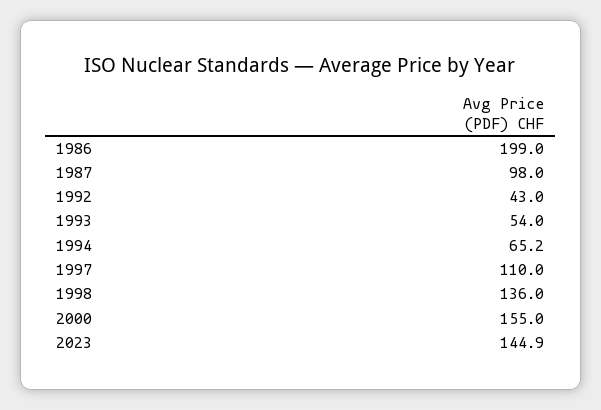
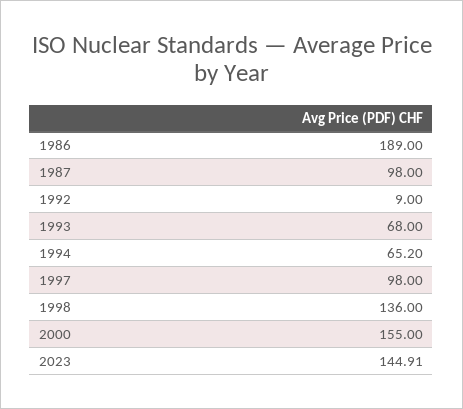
  {
-   "1986": 199,
+   "1986": 189,
    "1987": 98,
-   "1992": 43,
+   "1992": 9,
-   "1993": 54,
+   "1993": 68,
    "1994": 65.2,
-   "1997": 110,
+   "1997": 98,
    "1998": 136,
    "2000": 155,
    "2023": 144.91
  }

